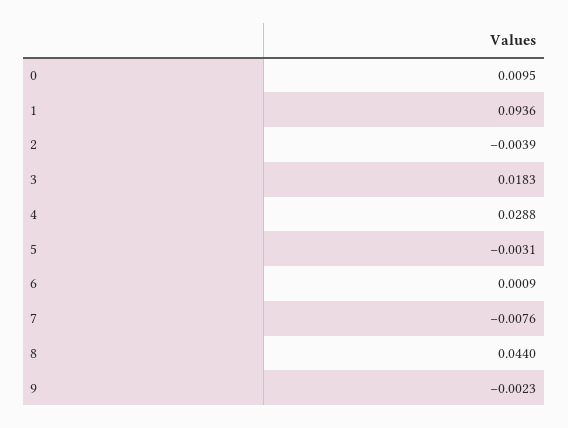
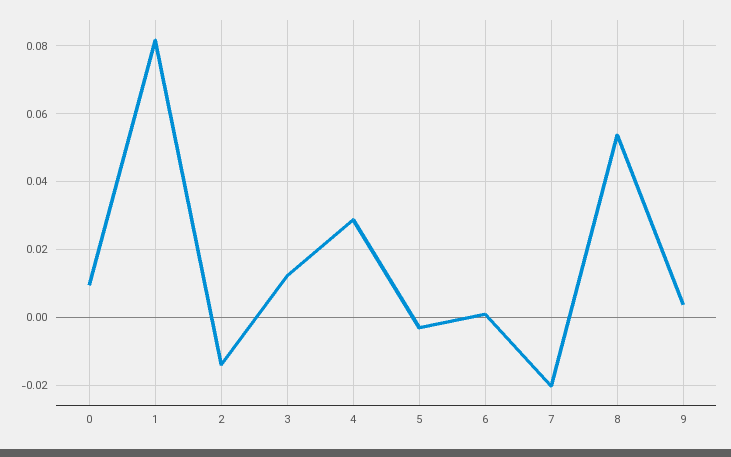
  {
    "0": 0.0095,
-   "1": 0.0936,
+   "1": 0.082,
-   "2": -0.0039,
+   "2": -0.014,
-   "3": 0.0183,
+   "3": 0.012,
    "4": 0.0288,
    "5": -0.0031,
    "6": 0.0009,
-   "7": -0.0076,
+   "7": -0.02,
-   "8": 0.044,
+   "8": 0.054,
-   "9": -0.0023
+   "9": 0.004
  }

